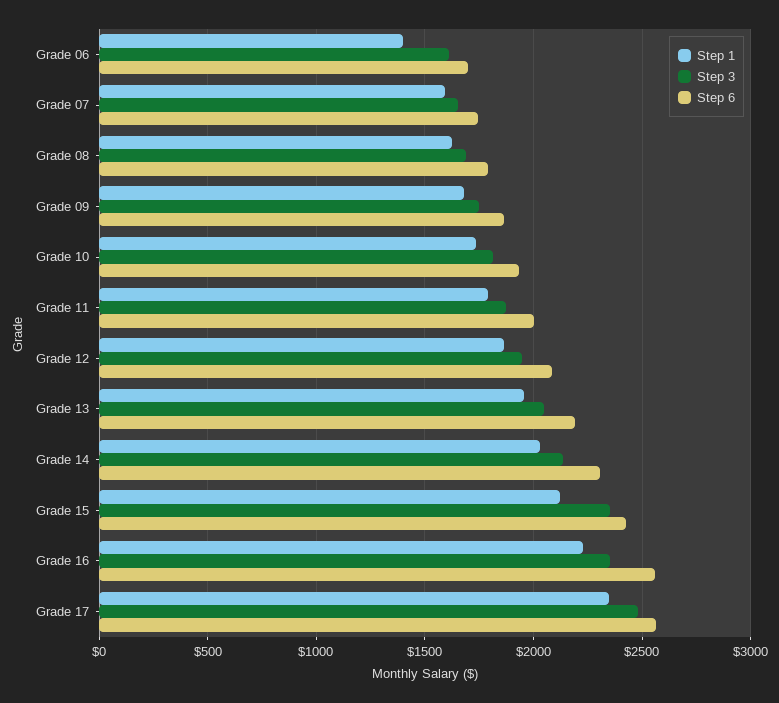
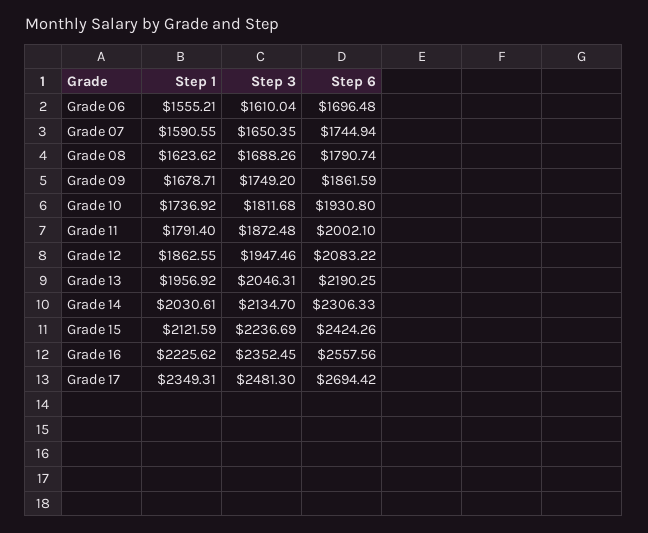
  {
    "Step 1": {
-     "Grade 06": 1400,
+     "Grade 06": 1555.21,
      "Grade 07": 1590.55,
      "Grade 08": 1623.62,
      "Grade 09": 1678.71,
      "Grade 10": 1736.92,
      "Grade 11": 1791.4,
      "Grade 12": 1862.55,
      "Grade 13": 1956.92,
      "Grade 14": 2030.61,
      "Grade 15": 2121.59,
      "Grade 16": 2225.62,
      "Grade 17": 2349.31
    },
    "Step 3": {
      "Grade 06": 1610.04,
      "Grade 07": 1650.35,
      "Grade 08": 1688.26,
      "Grade 09": 1749.2,
      "Grade 10": 1811.68,
      "Grade 11": 1872.48,
      "Grade 12": 1947.46,
      "Grade 13": 2046.31,
      "Grade 14": 2134.7,
-     "Grade 15": 2350,
+     "Grade 15": 2236.69,
      "Grade 16": 2352.45,
      "Grade 17": 2481.3
    },
    "Step 6": {
      "Grade 06": 1696.48,
      "Grade 07": 1744.94,
      "Grade 08": 1790.74,
      "Grade 09": 1861.59,
      "Grade 10": 1930.8,
      "Grade 11": 2002.1,
      "Grade 12": 2083.22,
      "Grade 13": 2190.25,
      "Grade 14": 2306.33,
      "Grade 15": 2424.26,
      "Grade 16": 2557.56,
-     "Grade 17": 2550
+     "Grade 17": 2694.42
    }
  }

